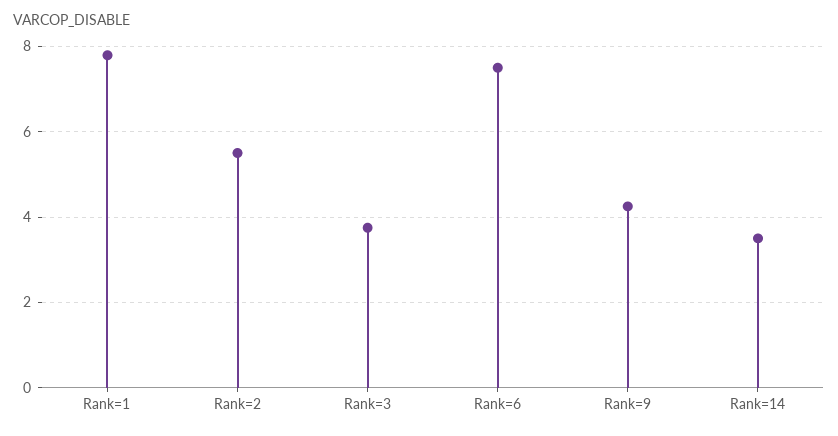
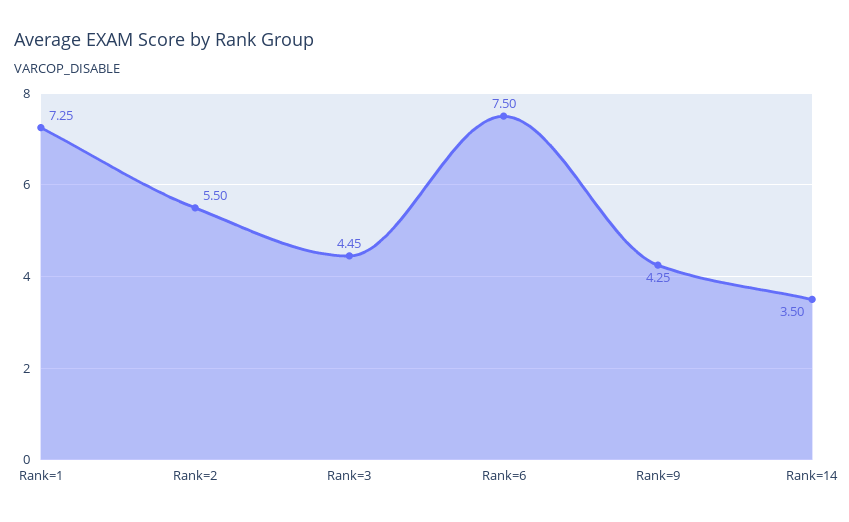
  {
-   "Rank=1": 7.8,
+   "Rank=1": 7.25,
    "Rank=2": 5.5,
-   "Rank=3": 3.8,
+   "Rank=3": 4.45,
    "Rank=6": 7.5,
    "Rank=9": 4.25,
    "Rank=14": 3.5
  }

